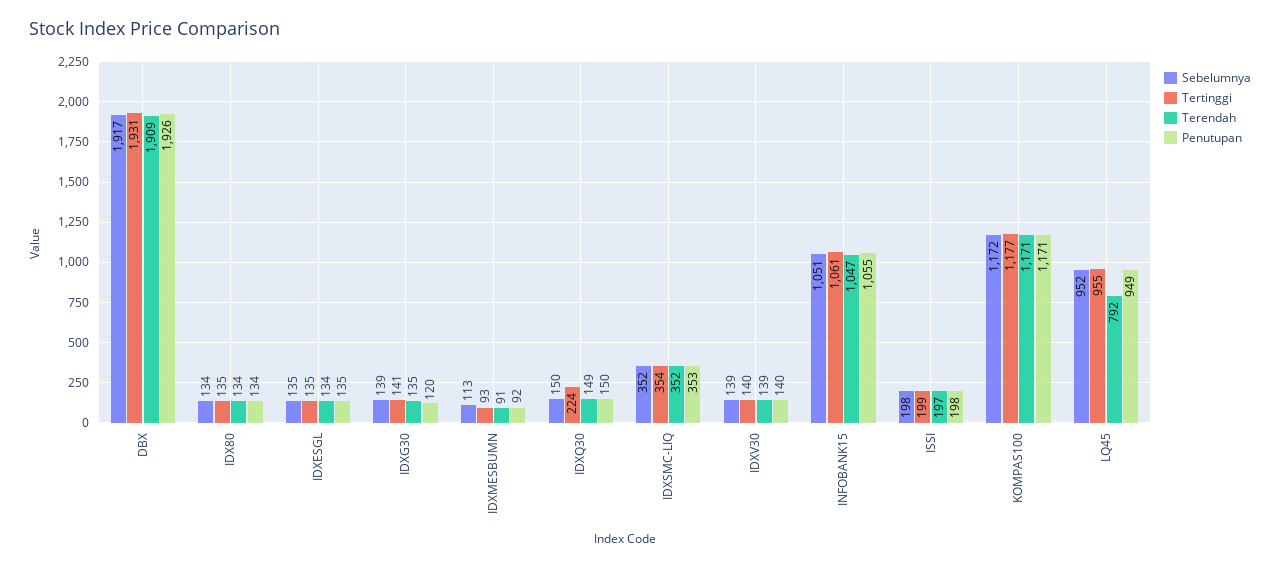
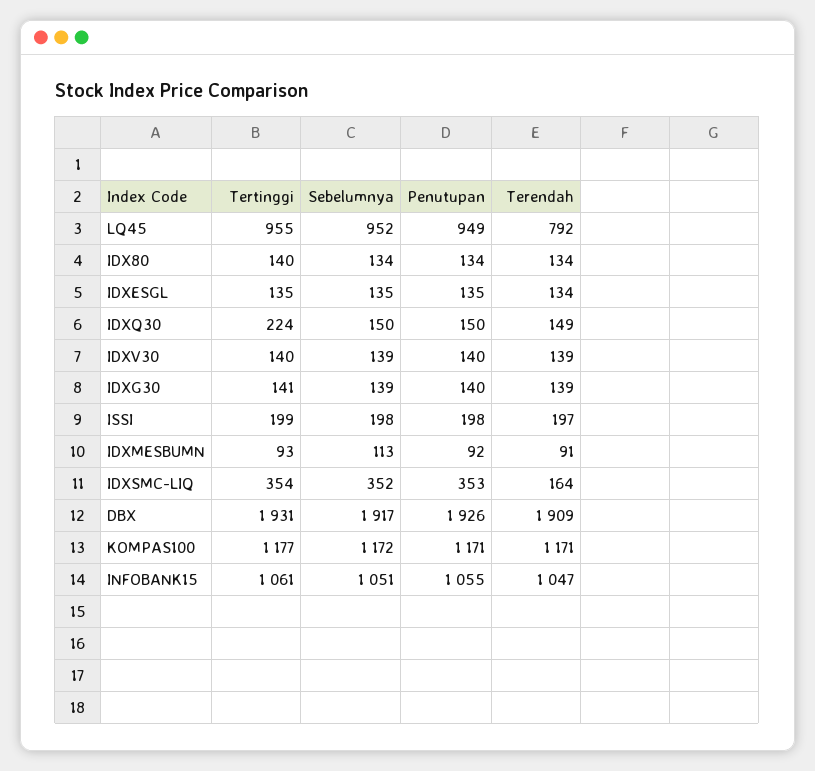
  {
    "Sebelumnya": {
      "DBX": 1917,
      "IDX80": 134,
      "IDXESGL": 135,
      "IDXG30": 139,
      "IDXMESBUMN": 113,
      "IDXQ30": 150,
      "IDXSMC-LIQ": 352,
      "IDXV30": 139,
      "INFOBANK15": 1051,
      "ISSI": 198,
      "KOMPAS100": 1172,
      "LQ45": 952
    },
    "Tertinggi": {
      "DBX": 1931,
-     "IDX80": 135,
+     "IDX80": 140,
      "IDXESGL": 135,
      "IDXG30": 141,
      "IDXMESBUMN": 93,
      "IDXQ30": 224,
      "IDXSMC-LIQ": 354,
      "IDXV30": 140,
      "INFOBANK15": 1061,
      "ISSI": 199,
      "KOMPAS100": 1177,
      "LQ45": 955
    },
    "Terendah": {
      "DBX": 1909,
      "IDX80": 134,
      "IDXESGL": 134,
-     "IDXG30": 135,
+     "IDXG30": 139,
      "IDXMESBUMN": 91,
      "IDXQ30": 149,
-     "IDXSMC-LIQ": 352,
+     "IDXSMC-LIQ": 164,
      "IDXV30": 139,
      "INFOBANK15": 1047,
      "ISSI": 197,
      "KOMPAS100": 1171,
      "LQ45": 792
    },
    "Penutupan": {
      "DBX": 1926,
      "IDX80": 134,
      "IDXESGL": 135,
-     "IDXG30": 120,
+     "IDXG30": 140,
      "IDXMESBUMN": 92,
      "IDXQ30": 150,
      "IDXSMC-LIQ": 353,
      "IDXV30": 140,
      "INFOBANK15": 1055,
      "ISSI": 198,
      "KOMPAS100": 1171,
      "LQ45": 949
    }
  }

